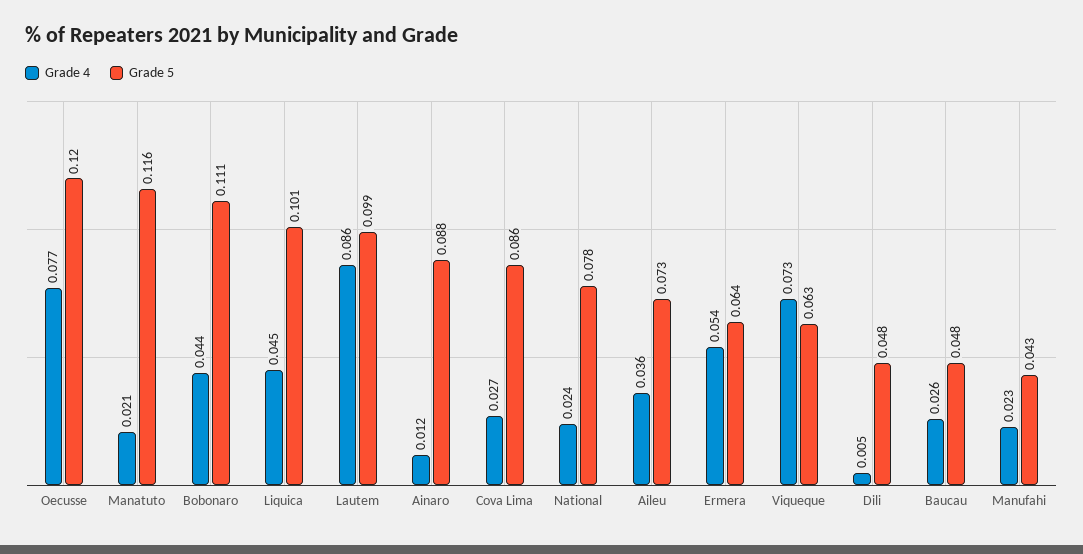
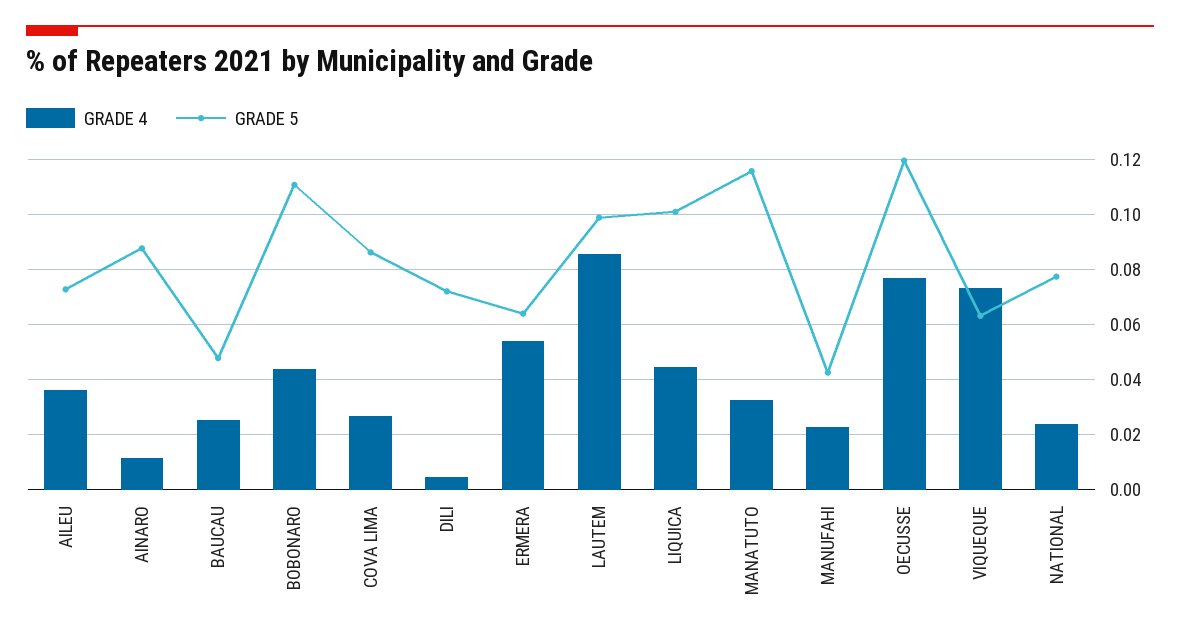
  {
    "Grade 4": {
      "Oecusse": 0.077,
-     "Manatuto": 0.021,
+     "Manatuto": 0.0325,
      "Bobonaro": 0.044,
      "Liquica": 0.045,
      "Lautem": 0.086,
      "Ainaro": 0.012,
      "Cova Lima": 0.027,
      "National": 0.024,
      "Aileu": 0.036,
      "Ermera": 0.054,
      "Viqueque": 0.073,
      "Dili": 0.005,
      "Baucau": 0.026,
      "Manufahi": 0.023
    },
    "Grade 5": {
      "Oecusse": 0.12,
      "Manatuto": 0.116,
      "Bobonaro": 0.111,
      "Liquica": 0.101,
      "Lautem": 0.099,
      "Ainaro": 0.088,
      "Cova Lima": 0.086,
      "National": 0.078,
      "Aileu": 0.073,
      "Ermera": 0.064,
      "Viqueque": 0.063,
-     "Dili": 0.048,
+     "Dili": 0.0725,
      "Baucau": 0.048,
      "Manufahi": 0.043
    }
  }

